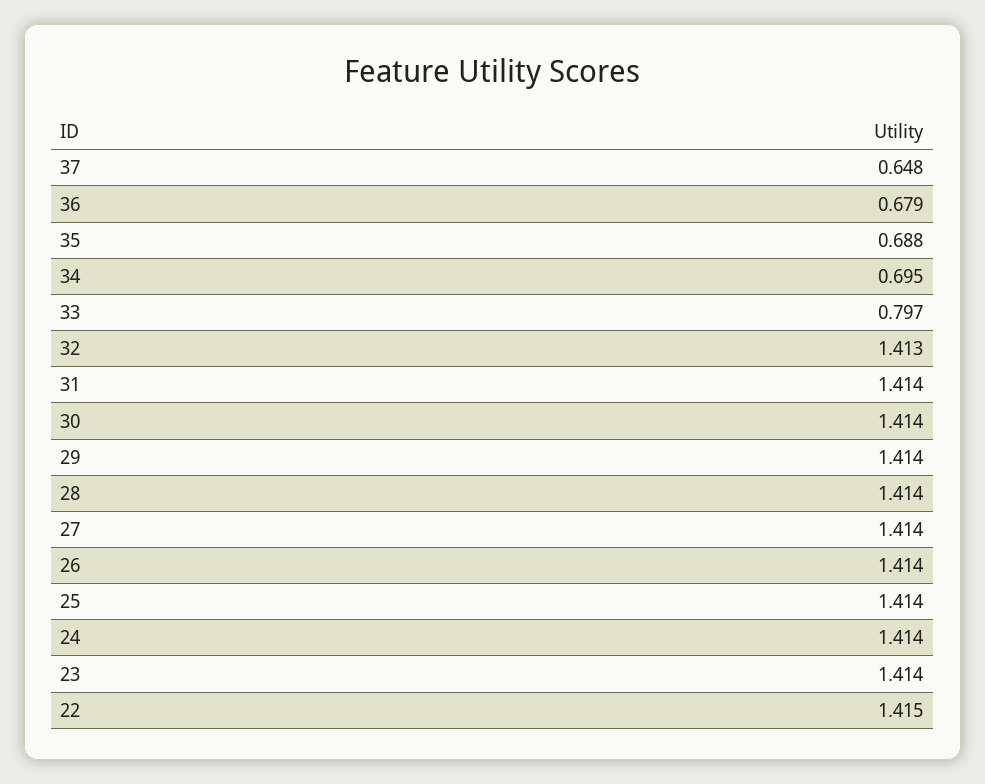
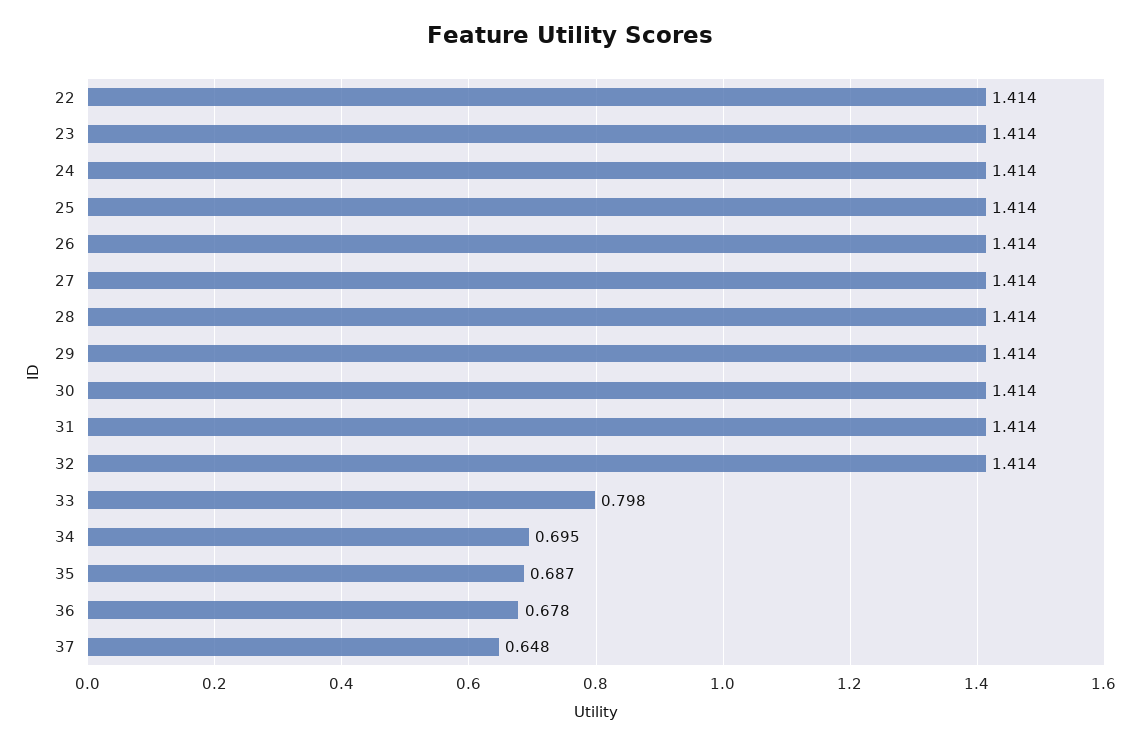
  {
    "37": 0.648,
-   "36": 0.679,
+   "36": 0.678,
-   "35": 0.688,
+   "35": 0.687,
    "34": 0.695,
-   "33": 0.797,
+   "33": 0.798,
-   "32": 1.413,
+   "32": 1.414,
    "31": 1.414,
    "30": 1.414,
    "29": 1.414,
    "28": 1.414,
    "27": 1.414,
    "26": 1.414,
    "25": 1.414,
    "24": 1.414,
    "23": 1.414,
-   "22": 1.415
+   "22": 1.414
  }

